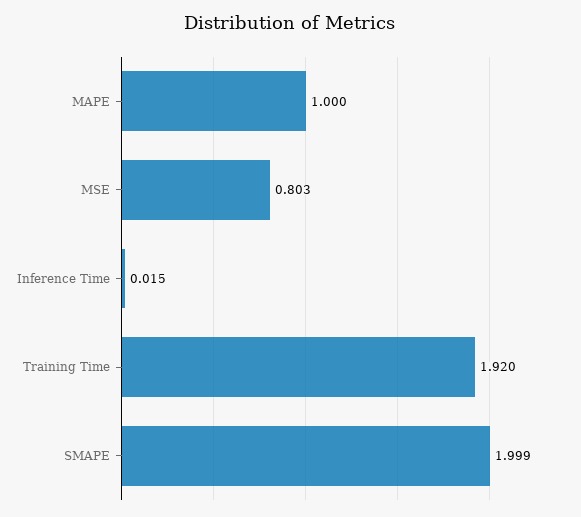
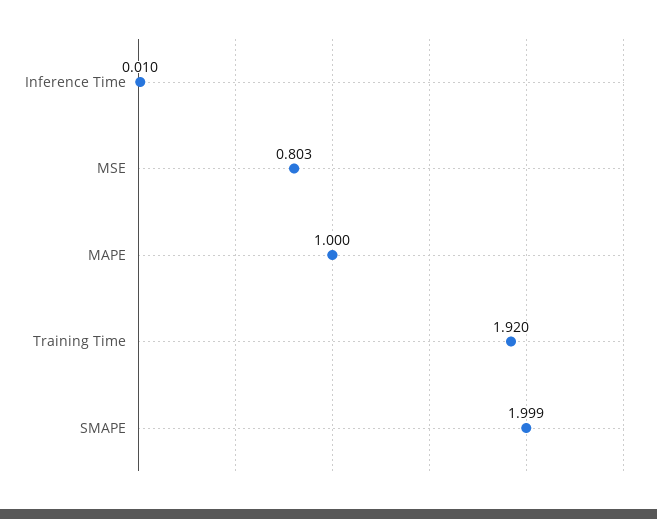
  {
    "MAPE": 1,
    "MSE": 0.803,
-   "Inference Time": 0.015,
+   "Inference Time": 0.01,
    "Training Time": 1.92,
    "SMAPE": 1.999
  }

